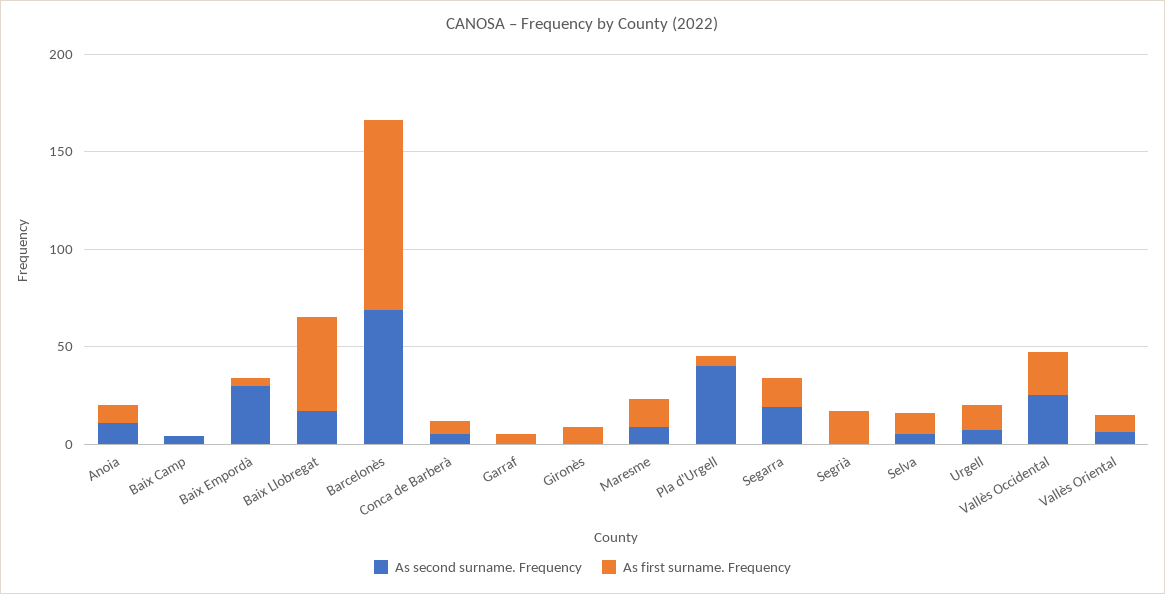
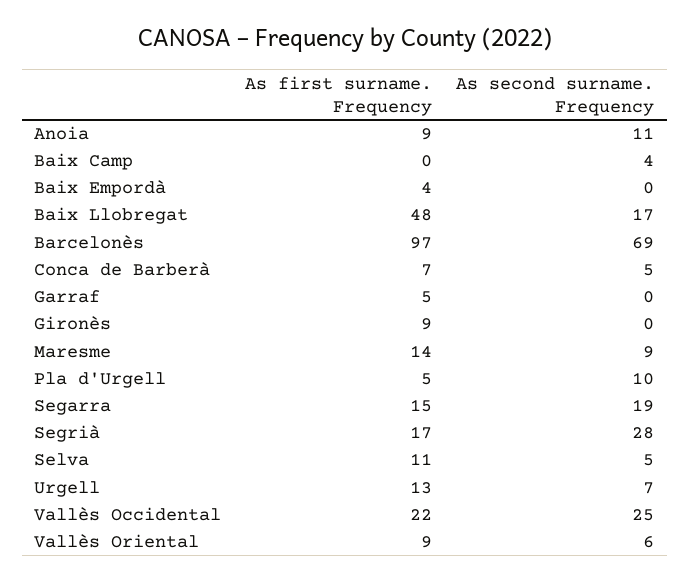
  {
    "As second surname. Frequency": {
      "Anoia": 11,
      "Baix Camp": 4,
-     "Baix Empordà": 30,
+     "Baix Empordà": 0,
      "Baix Llobregat": 17,
      "Barcelonès": 69,
      "Conca de Barberà": 5,
      "Garraf": 0,
      "Gironès": 0,
      "Maresme": 9,
-     "Pla d'Urgell": 40,
+     "Pla d'Urgell": 10,
      "Segarra": 19,
-     "Segrià": 0,
+     "Segrià": 28,
      "Selva": 5,
      "Urgell": 7,
      "Vallès Occidental": 25,
      "Vallès Oriental": 6
    },
    "As first surname. Frequency": {
      "Anoia": 9,
      "Baix Camp": 0,
      "Baix Empordà": 4,
      "Baix Llobregat": 48,
      "Barcelonès": 97,
      "Conca de Barberà": 7,
      "Garraf": 5,
      "Gironès": 9,
      "Maresme": 14,
      "Pla d'Urgell": 5,
      "Segarra": 15,
      "Segrià": 17,
      "Selva": 11,
      "Urgell": 13,
      "Vallès Occidental": 22,
      "Vallès Oriental": 9
    }
  }

